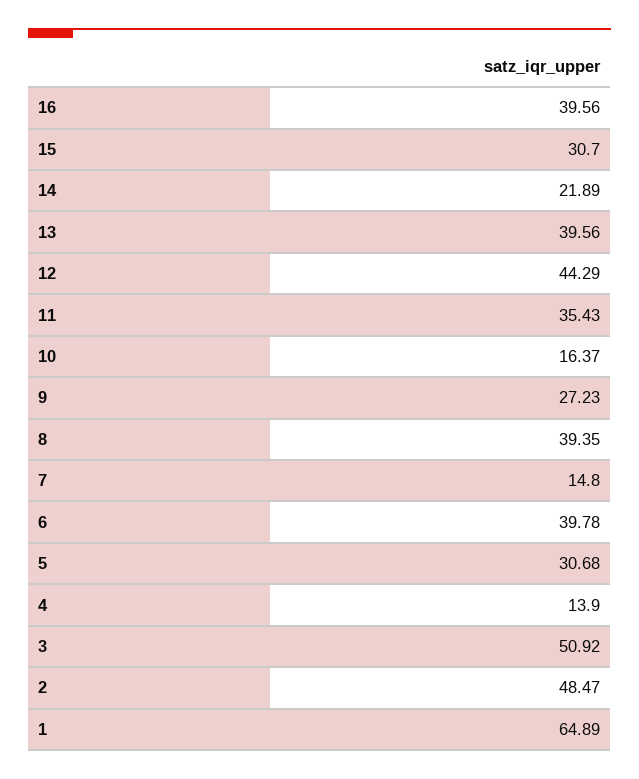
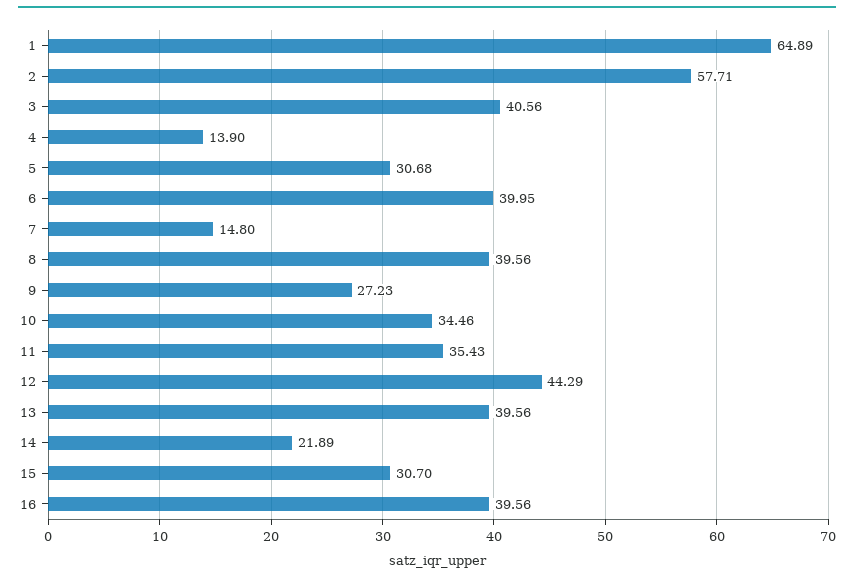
  {
    "16": 39.56,
    "15": 30.7,
    "14": 21.89,
    "13": 39.56,
    "12": 44.29,
    "11": 35.43,
-   "10": 16.37,
+   "10": 34.46,
    "9": 27.23,
-   "8": 39.35,
+   "8": 39.56,
    "7": 14.8,
-   "6": 39.78,
+   "6": 39.95,
    "5": 30.68,
    "4": 13.9,
-   "3": 50.92,
+   "3": 40.56,
-   "2": 48.47,
+   "2": 57.71,
    "1": 64.89
  }

